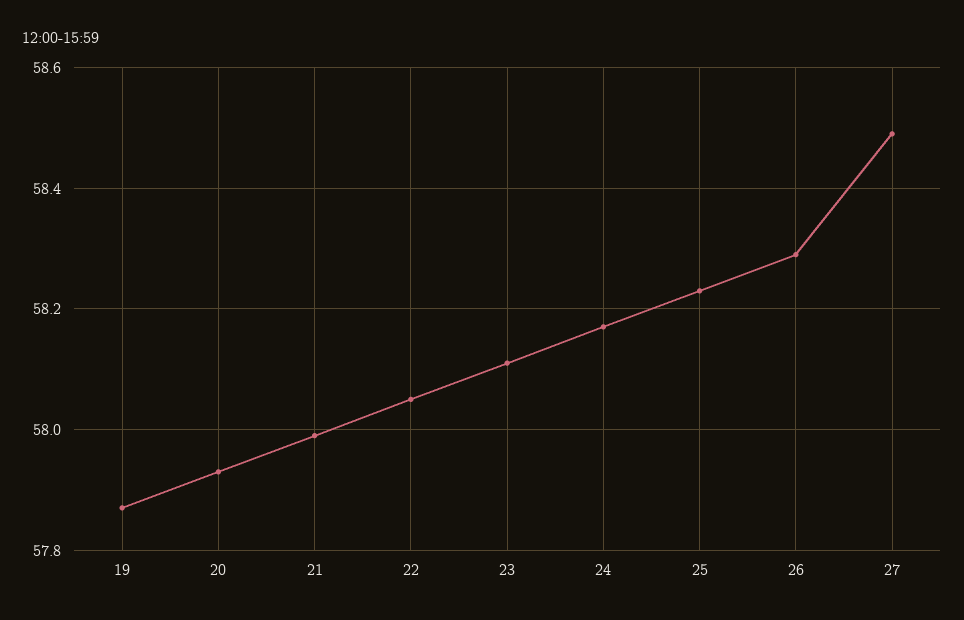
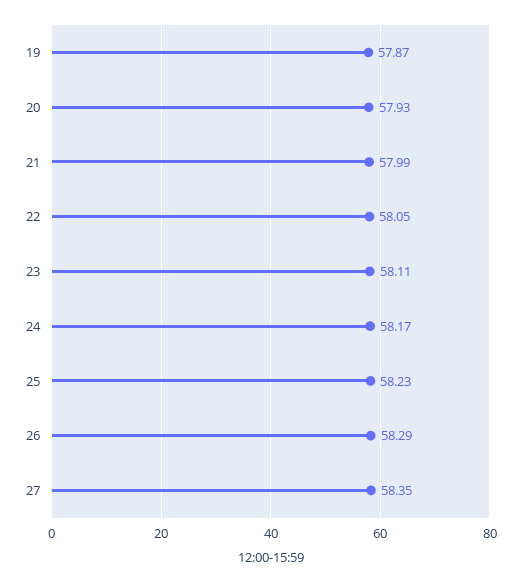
  {
    "19": 57.87,
    "20": 57.93,
    "21": 57.99,
    "22": 58.05,
    "23": 58.11,
    "24": 58.17,
    "25": 58.23,
    "26": 58.29,
-   "27": 58.5
+   "27": 58.35
  }

